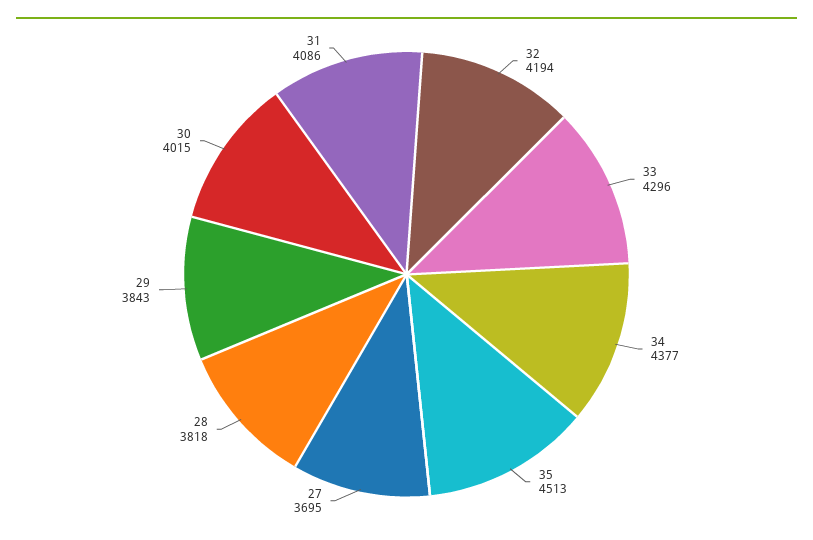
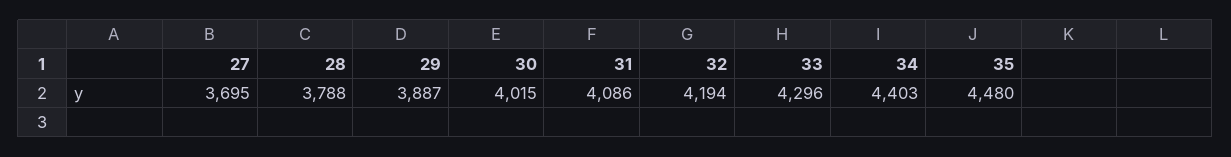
  {
    "32": 4194,
    "33": 4296,
-   "34": 4377,
+   "34": 4403,
-   "35": 4513,
+   "35": 4480,
    "27": 3695,
-   "28": 3818,
+   "28": 3788,
-   "29": 3843,
+   "29": 3887,
    "30": 4015,
    "31": 4086
  }

